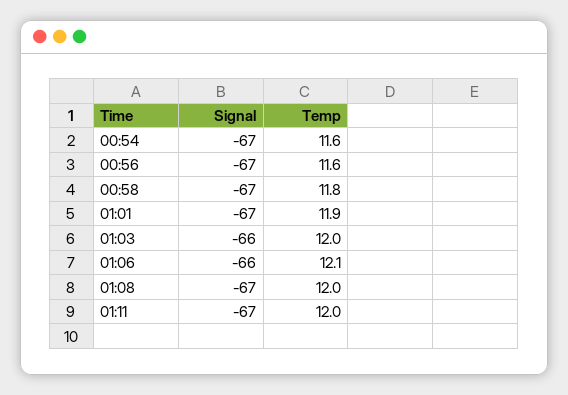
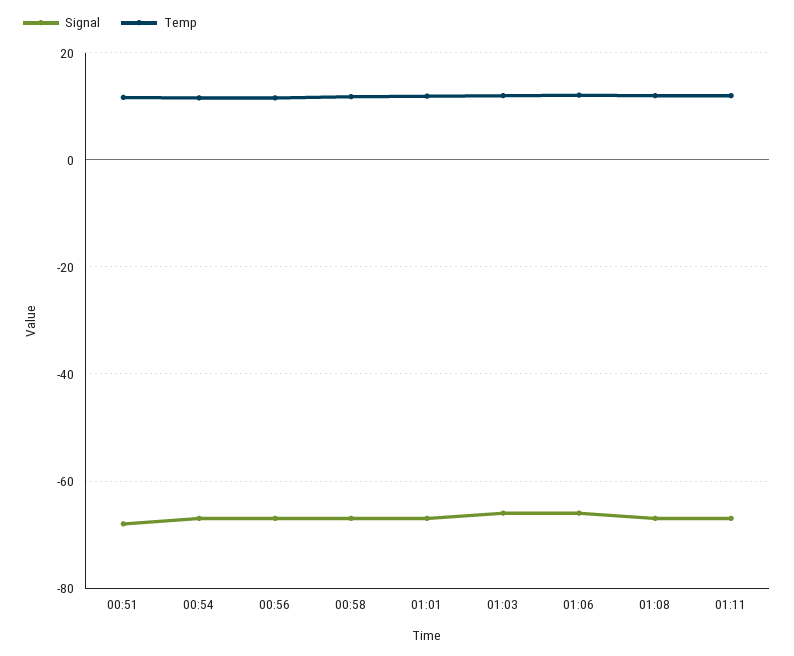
  {
    "Signal": {
      "00:54": -67,
      "00:56": -67,
      "00:58": -67,
      "01:01": -67,
      "01:03": -66,
      "01:06": -66,
      "01:08": -67,
-     "01:11": -67
+     "01:11": -67,
+     "00:51": -68
    },
    "Temp": {
      "00:54": 11.6,
      "00:56": 11.6,
      "00:58": 11.8,
      "01:01": 11.9,
      "01:03": 12,
      "01:06": 12.1,
      "01:08": 12,
-     "01:11": 12
+     "01:11": 12,
+     "00:51": 12
    }
  }

